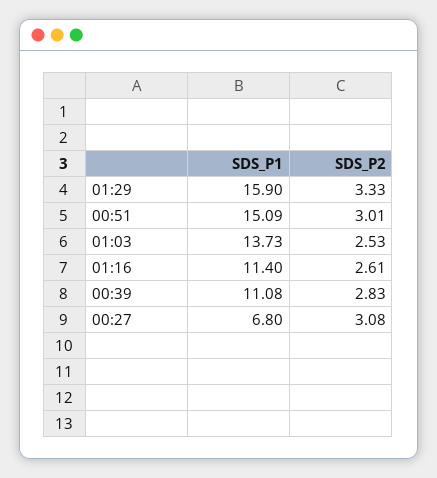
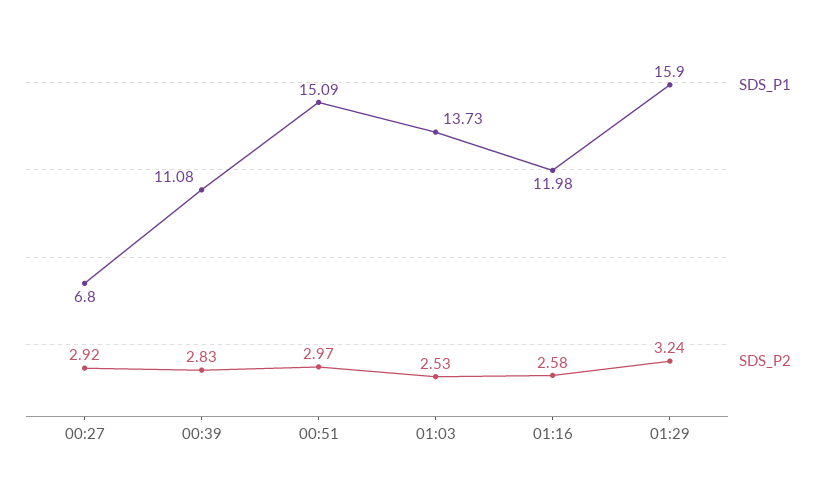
  {
    "SDS_P1": {
      "01:29": 15.9,
      "00:51": 15.09,
      "01:03": 13.73,
-     "01:16": 11.4,
+     "01:16": 11.98,
      "00:39": 11.08,
      "00:27": 6.8
    },
    "SDS_P2": {
-     "01:29": 3.33,
+     "01:29": 3.24,
-     "00:51": 3.01,
+     "00:51": 2.97,
      "01:03": 2.53,
-     "01:16": 2.61,
+     "01:16": 2.58,
      "00:39": 2.83,
-     "00:27": 3.08
+     "00:27": 2.92
    }
  }

